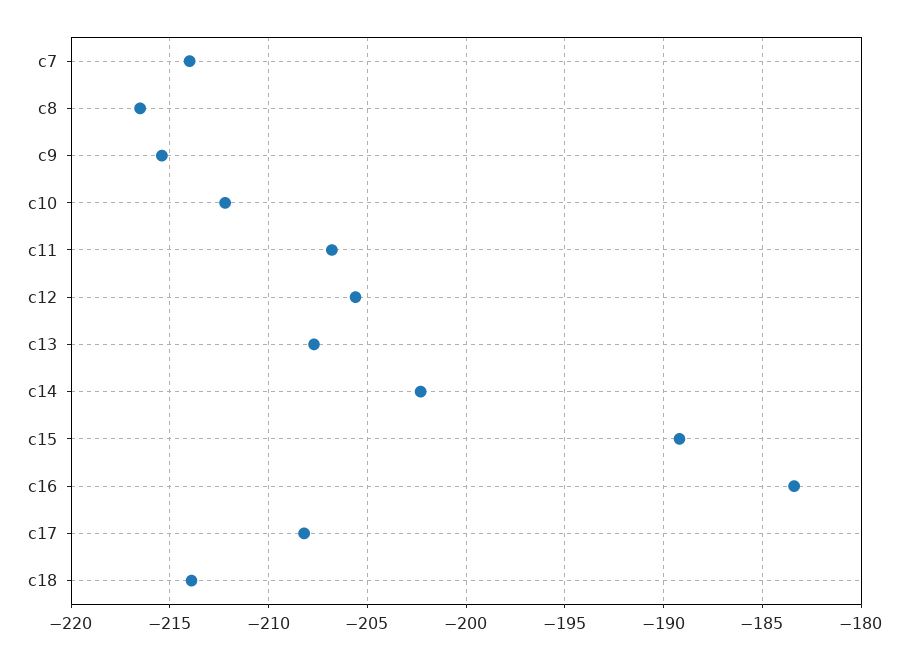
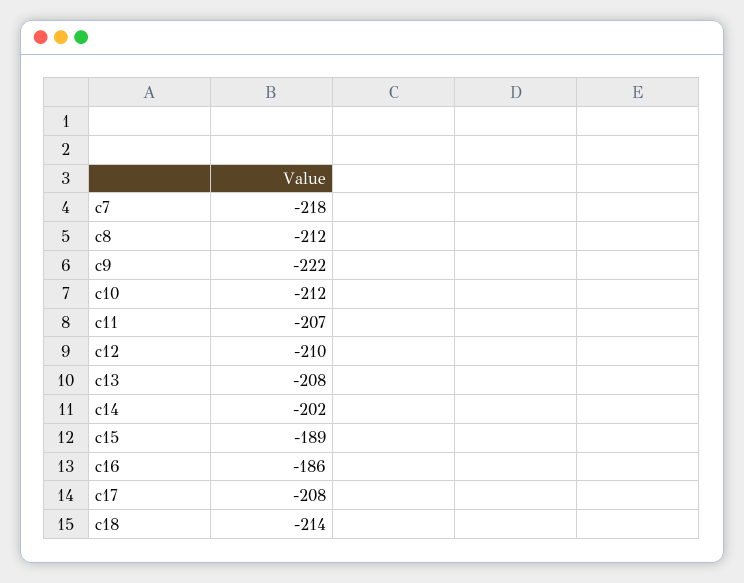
  {
-   "c7": -214,
+   "c7": -218,
-   "c8": -216.5,
+   "c8": -212,
-   "c9": -215.5,
+   "c9": -222,
    "c10": -212,
    "c11": -207,
-   "c12": -205.5,
+   "c12": -210,
    "c13": -208,
    "c14": -202,
    "c15": -189,
-   "c16": -183.5,
+   "c16": -186,
    "c17": -208,
    "c18": -214
  }

